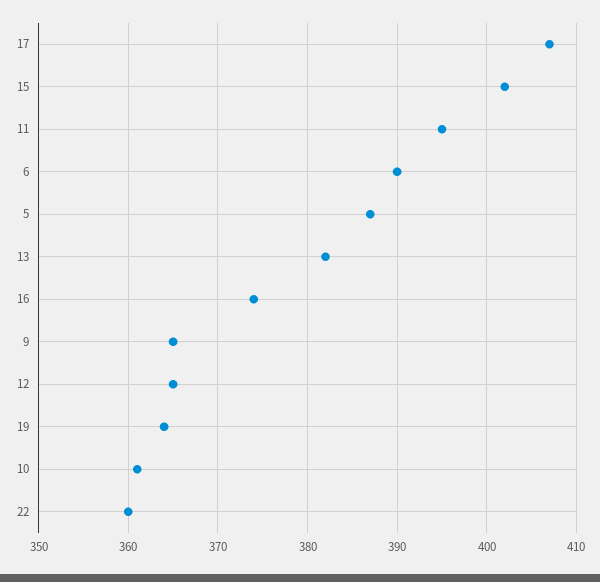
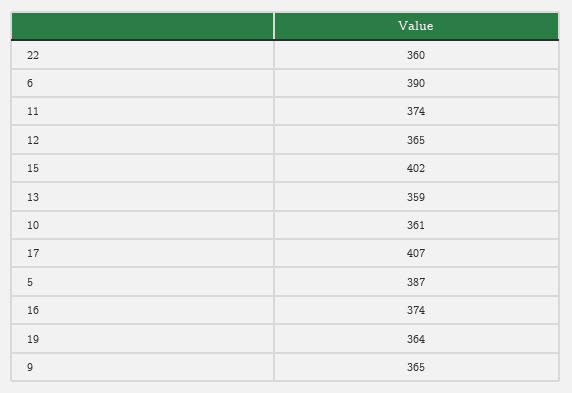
  {
    "17": 407,
    "15": 402,
-   "11": 395,
+   "11": 374,
    "6": 390,
    "5": 387,
-   "13": 382,
+   "13": 359,
    "16": 374,
    "9": 365,
    "12": 365,
    "19": 364,
    "10": 361,
    "22": 360
  }

